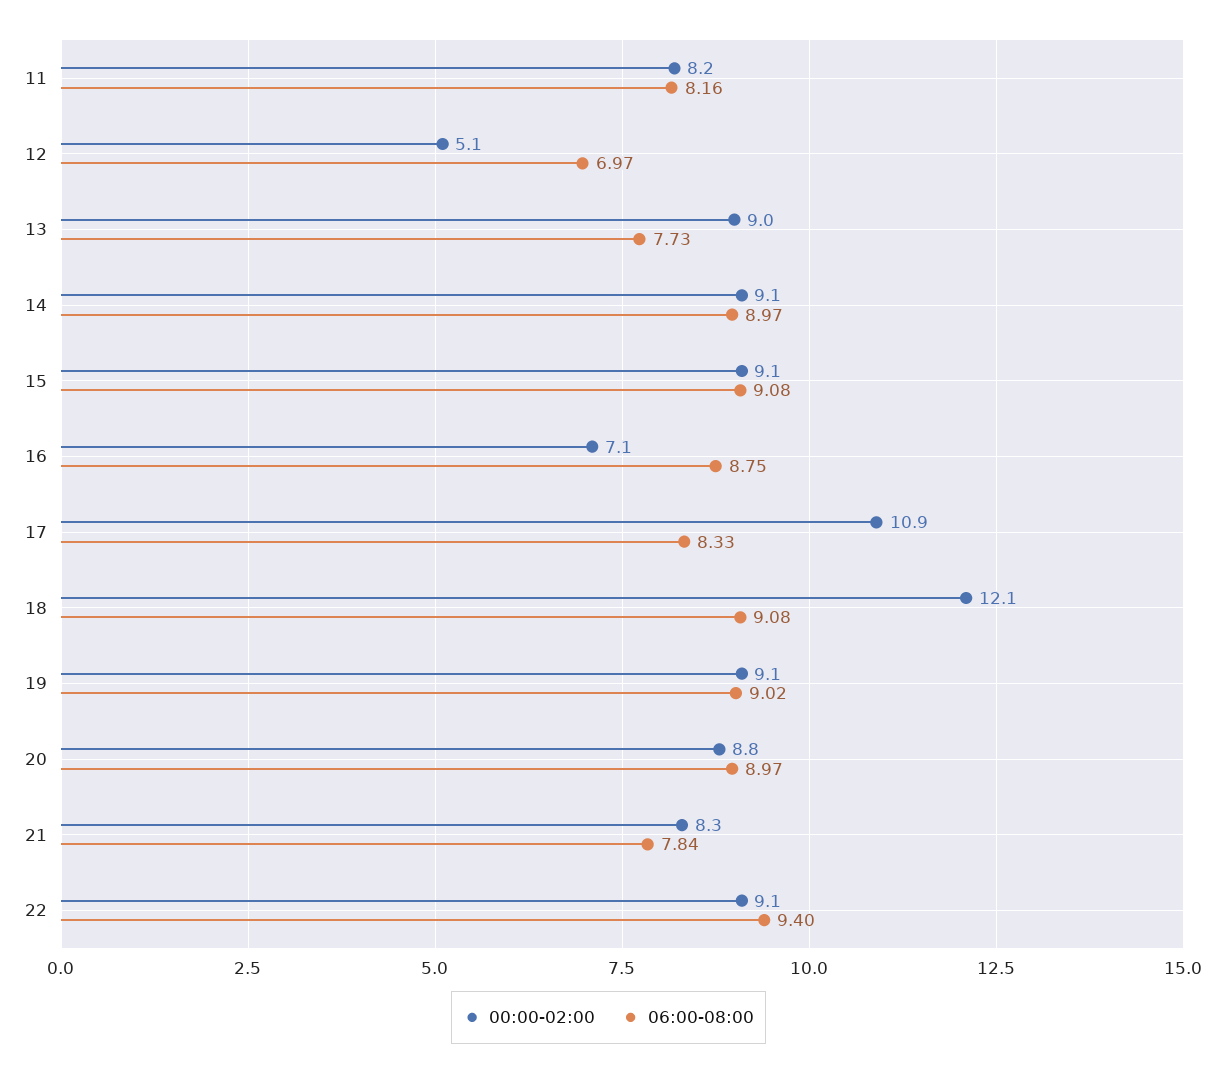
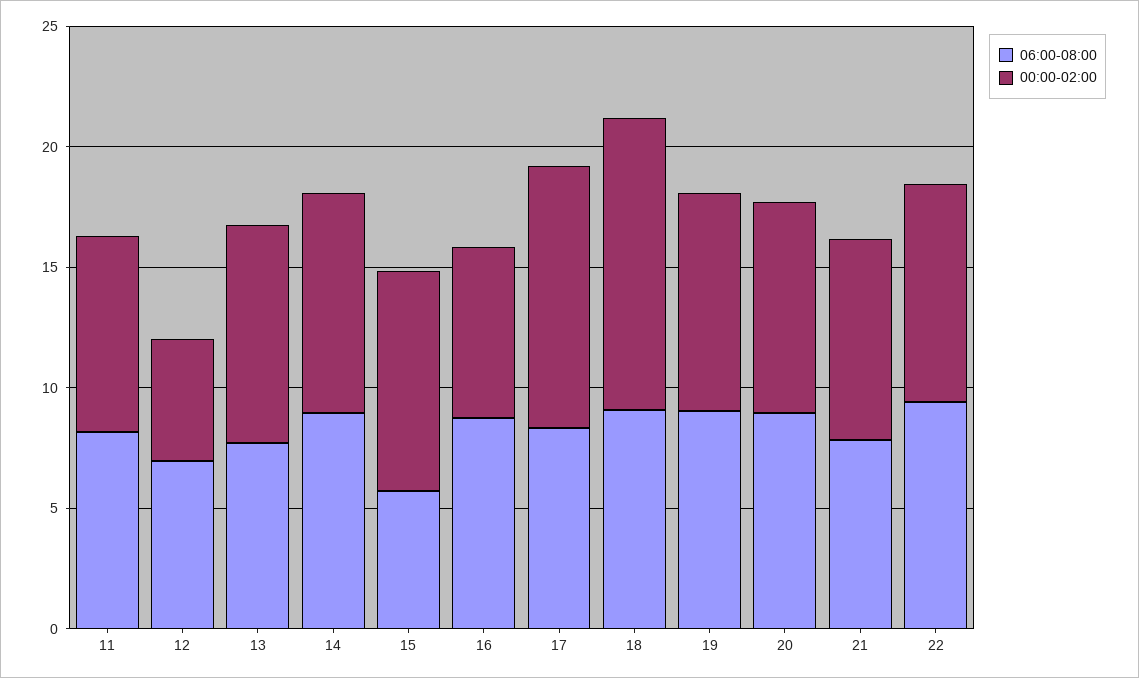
  {
    "00:00-02:00": {
      "11": 8.2,
      "12": 5.1,
      "13": 9,
      "14": 9.1,
      "15": 9.1,
      "16": 7.1,
      "17": 10.9,
      "18": 12.1,
      "19": 9.1,
      "20": 8.8,
      "21": 8.3,
      "22": 9.1
    },
    "06:00-08:00": {
      "11": 8.16,
      "12": 6.97,
      "13": 7.73,
      "14": 8.97,
-     "15": 9.08,
+     "15": 6,
      "16": 8.75,
      "17": 8.33,
      "18": 9.08,
      "19": 9.02,
      "20": 8.97,
      "21": 7.84,
      "22": 9.4
    }
  }

